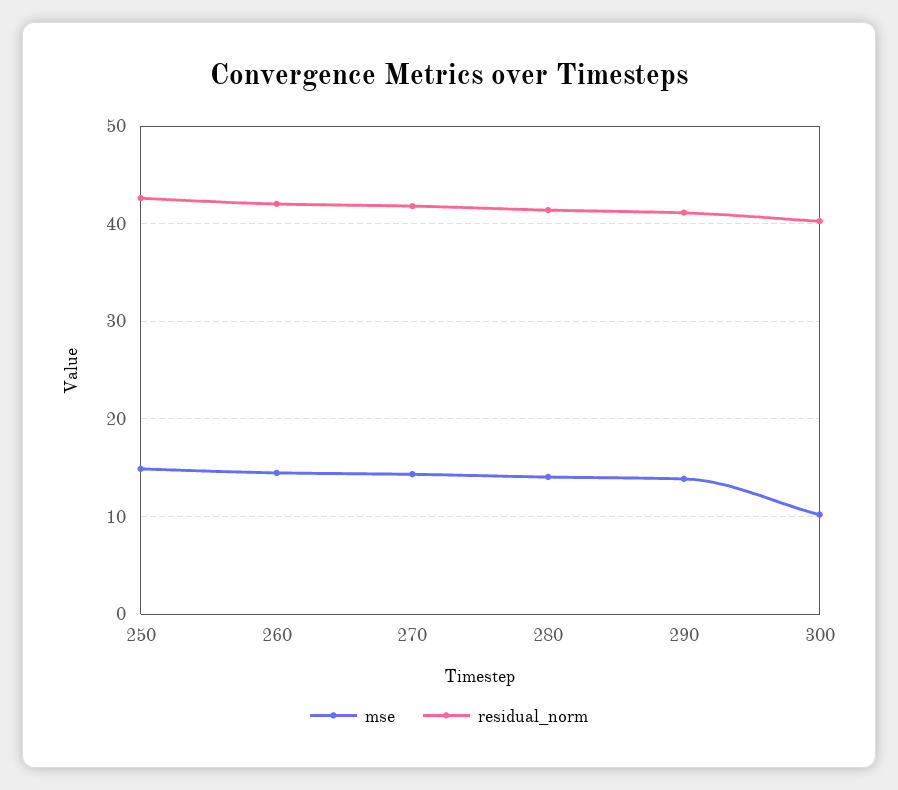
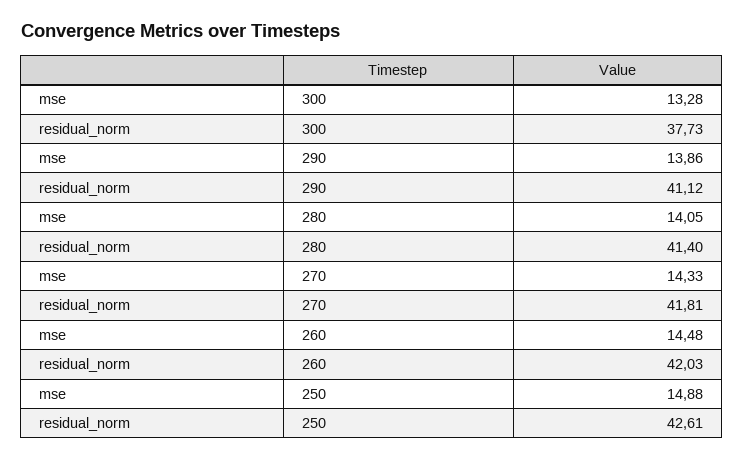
  {
    "mse": {
      "250": 14.88,
      "260": 14.48,
      "270": 14.33,
      "280": 14.05,
      "290": 13.86,
-     "300": 10
+     "300": 13.28
    },
    "residual_norm": {
      "250": 42.61,
      "260": 42.03,
      "270": 41.81,
      "280": 41.4,
      "290": 41.12,
-     "300": 40
+     "300": 37.73
    }
  }

